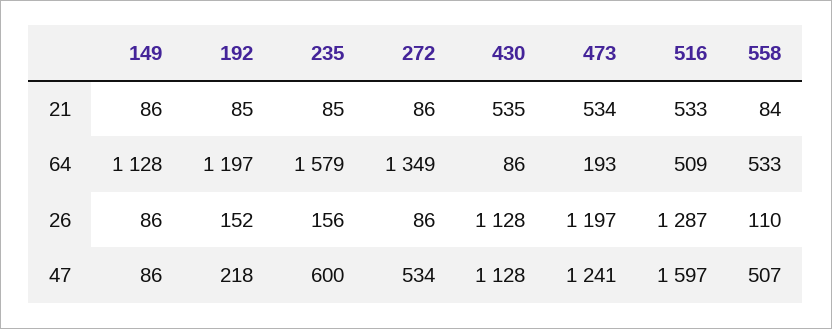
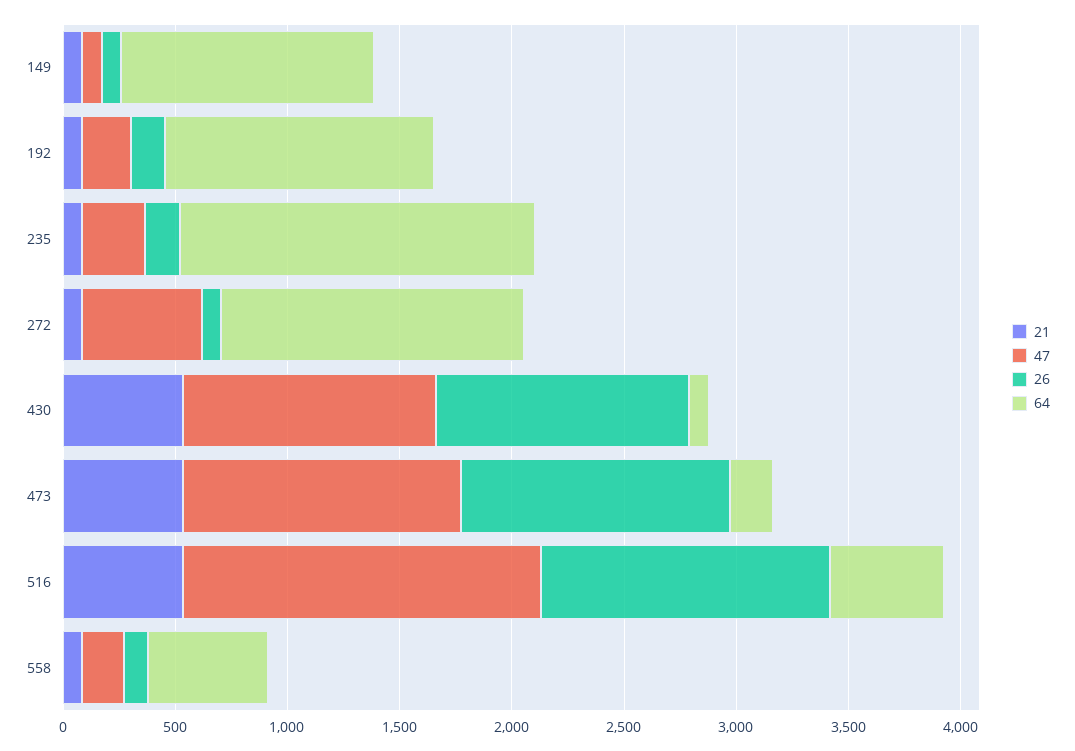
  {
    "21": {
      "149": 86,
      "192": 85,
      "235": 85,
      "272": 86,
      "430": 535,
      "473": 534,
      "516": 533,
      "558": 84
    },
    "64": {
      "149": 1128,
      "192": 1197,
      "235": 1579,
      "272": 1349,
      "430": 86,
      "473": 193,
      "516": 509,
      "558": 533
    },
    "26": {
      "149": 86,
      "192": 152,
      "235": 156,
      "272": 86,
      "430": 1128,
      "473": 1197,
      "516": 1287,
      "558": 110
    },
    "47": {
      "149": 86,
      "192": 218,
-     "235": 600,
+     "235": 300,
      "272": 534,
      "430": 1128,
      "473": 1241,
      "516": 1597,
-     "558": 507
+     "558": 200
    }
  }

